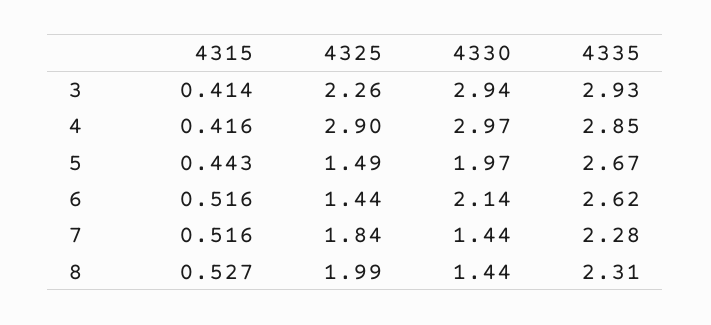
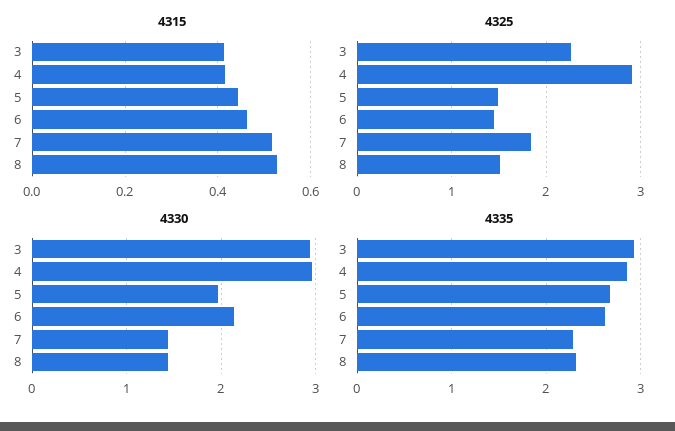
  {
    "4315": {
      "3": 0.414,
      "4": 0.416,
      "5": 0.443,
-     "6": 0.516,
+     "6": 0.46,
      "7": 0.516,
      "8": 0.527
    },
    "4325": {
      "3": 2.26,
      "4": 2.9,
      "5": 1.49,
      "6": 1.44,
      "7": 1.84,
-     "8": 1.99
+     "8": 1.5
    },
    "4330": {
      "3": 2.94,
      "4": 2.97,
      "5": 1.97,
      "6": 2.14,
      "7": 1.44,
      "8": 1.44
    },
    "4335": {
      "3": 2.93,
      "4": 2.85,
      "5": 2.67,
      "6": 2.62,
      "7": 2.28,
      "8": 2.31
    }
  }

